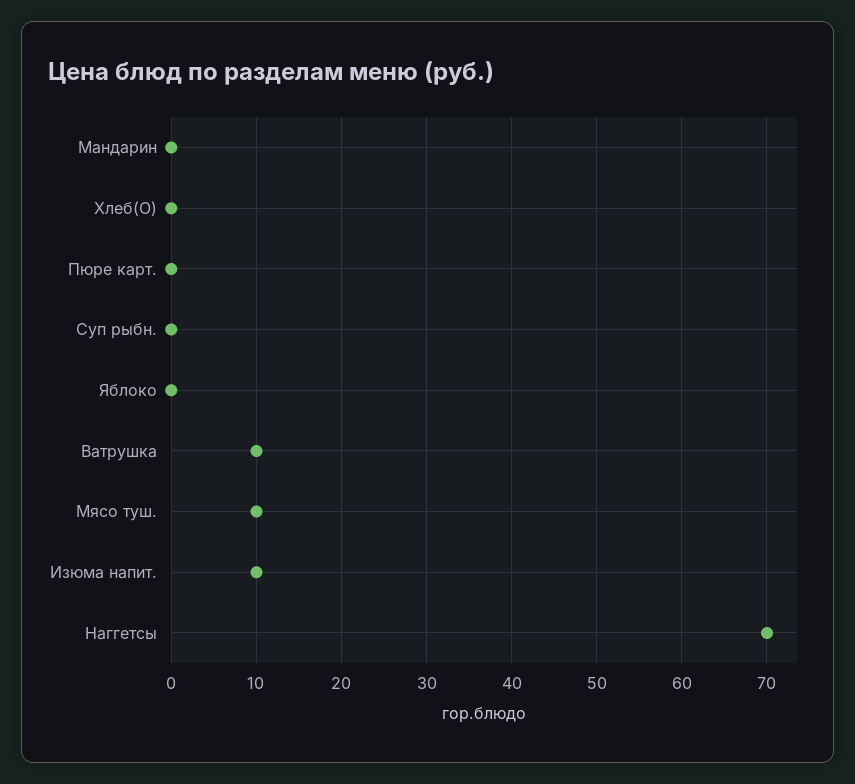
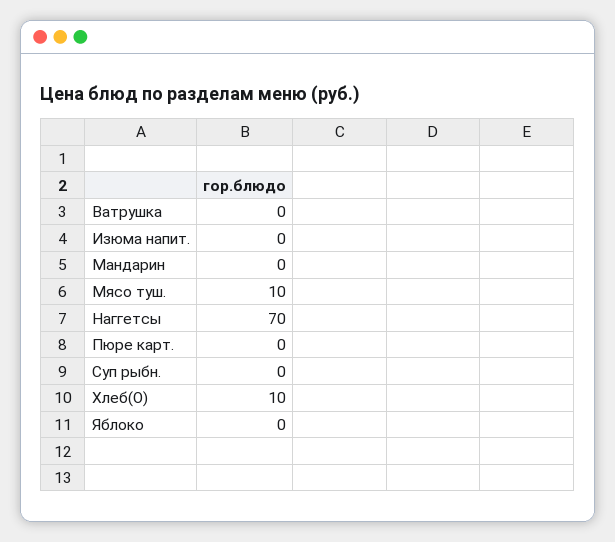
  {
    "Мандарин": 0,
-   "Хлеб(О)": 0,
+   "Хлеб(О)": 10,
    "Пюре карт.": 0,
    "Суп рыбн.": 0,
    "Яблоко": 0,
-   "Ватрушка": 10,
+   "Ватрушка": 0,
    "Мясо туш.": 10,
-   "Изюма напит.": 10,
+   "Изюма напит.": 0,
    "Наггетсы": 70
  }

